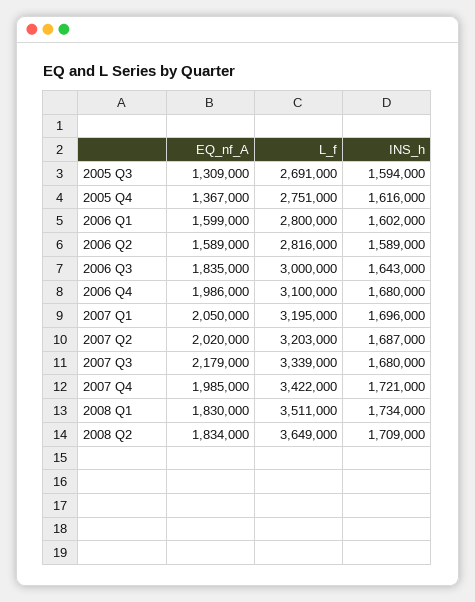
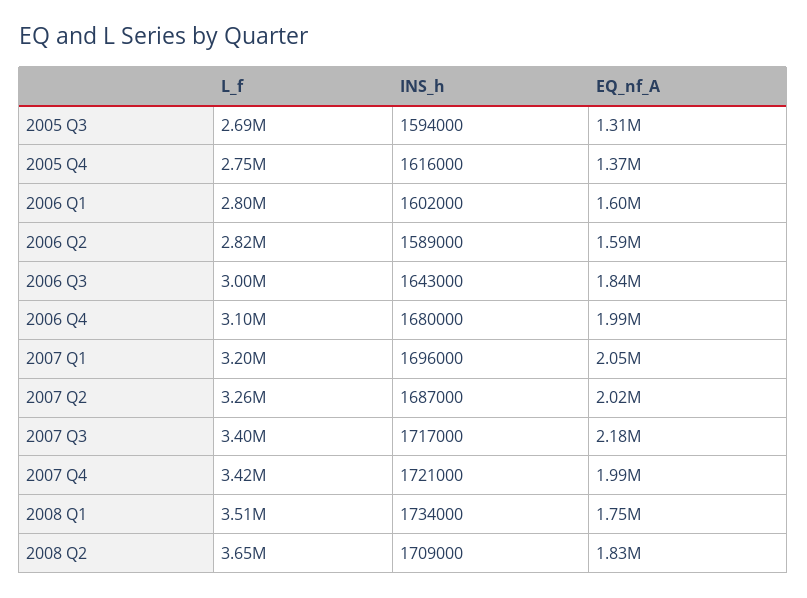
  {
    "EQ_nf_A": {
      "2005 Q3": 1309000,
      "2005 Q4": 1367000,
      "2006 Q1": 1599000,
      "2006 Q2": 1589000,
      "2006 Q3": 1835000,
      "2006 Q4": 1986000,
      "2007 Q1": 2050000,
      "2007 Q2": 2020000,
      "2007 Q3": 2179000,
      "2007 Q4": 1985000,
-     "2008 Q1": 1830000,
+     "2008 Q1": 1750000,
      "2008 Q2": 1834000
    },
    "L_f": {
      "2005 Q3": 2691000,
      "2005 Q4": 2751000,
      "2006 Q1": 2800000,
      "2006 Q2": 2816000,
      "2006 Q3": 3000000,
      "2006 Q4": 3100000,
      "2007 Q1": 3195000,
-     "2007 Q2": 3203000,
+     "2007 Q2": 3260000,
-     "2007 Q3": 3339000,
+     "2007 Q3": 3400000,
      "2007 Q4": 3422000,
      "2008 Q1": 3511000,
      "2008 Q2": 3649000
    },
    "INS_h": {
      "2005 Q3": 1594000,
      "2005 Q4": 1616000,
      "2006 Q1": 1602000,
      "2006 Q2": 1589000,
      "2006 Q3": 1643000,
      "2006 Q4": 1680000,
      "2007 Q1": 1696000,
      "2007 Q2": 1687000,
-     "2007 Q3": 1680000,
+     "2007 Q3": 1717000,
      "2007 Q4": 1721000,
      "2008 Q1": 1734000,
      "2008 Q2": 1709000
    }
  }

